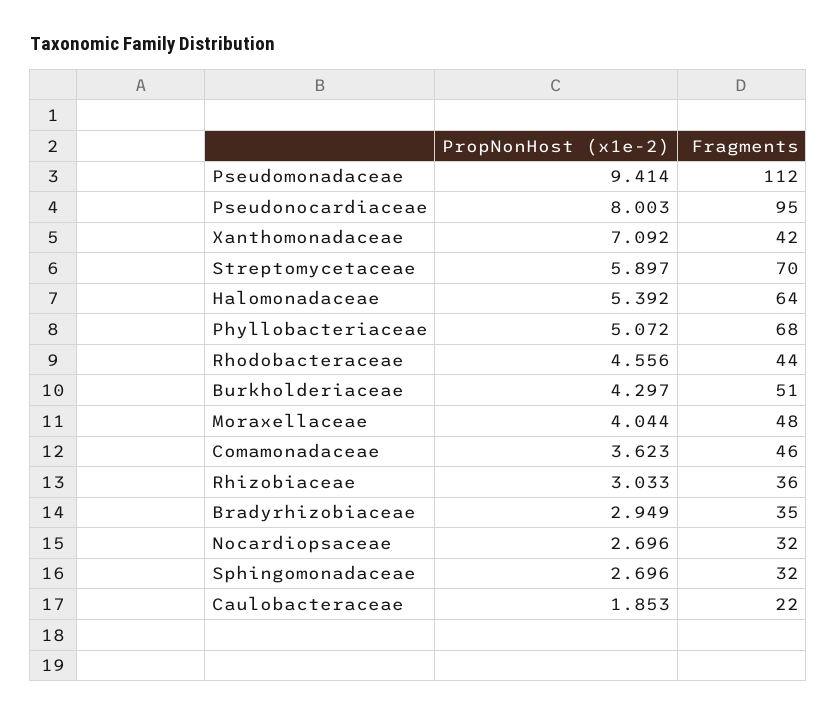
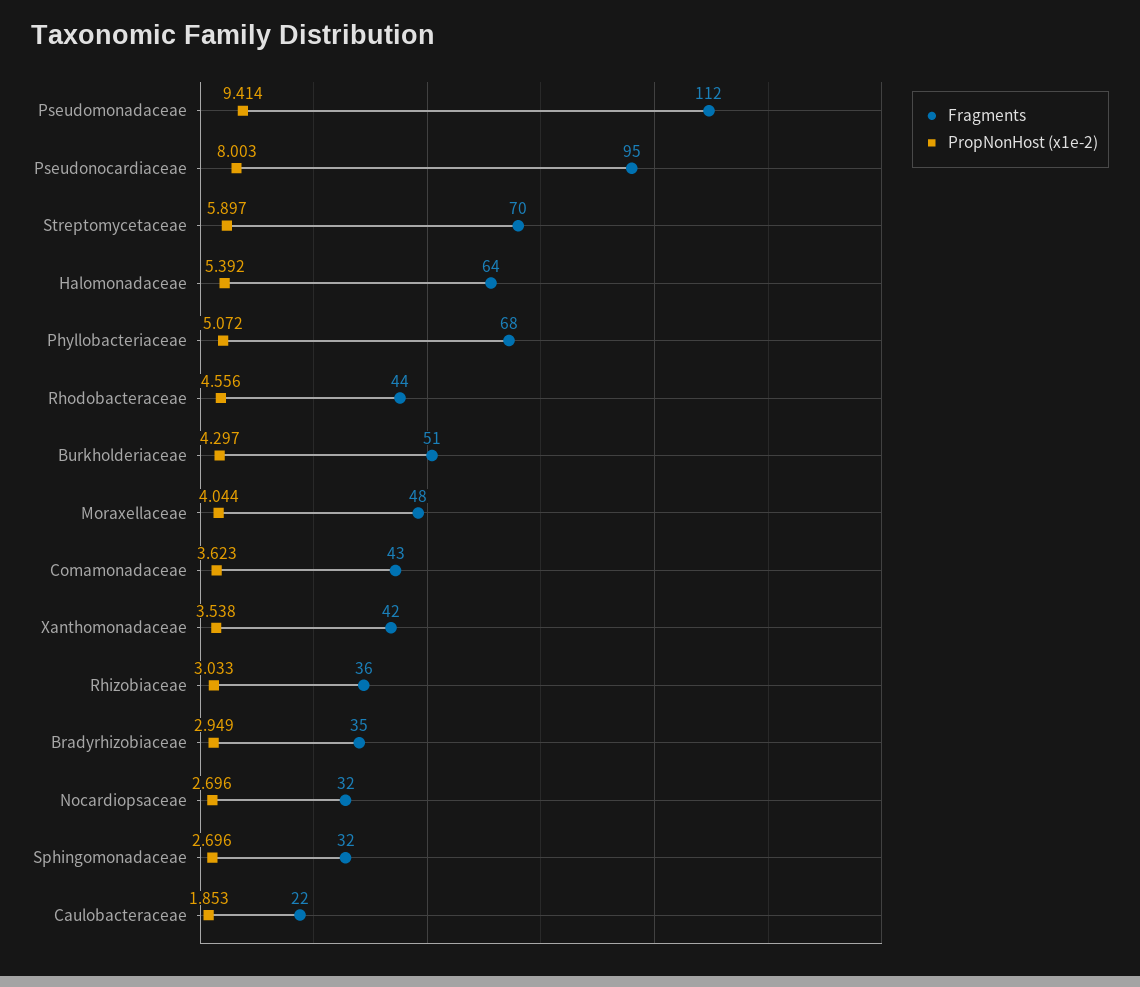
  {
    "PropNonHost (x1e-2)": {
      "Pseudomonadaceae": 9.414,
      "Pseudonocardiaceae": 8.003,
-     "Xanthomonadaceae": 7.092,
+     "Xanthomonadaceae": 3.538,
      "Streptomycetaceae": 5.897,
      "Halomonadaceae": 5.392,
      "Phyllobacteriaceae": 5.072,
      "Rhodobacteraceae": 4.556,
      "Burkholderiaceae": 4.297,
      "Moraxellaceae": 4.044,
      "Comamonadaceae": 3.623,
      "Rhizobiaceae": 3.033,
      "Bradyrhizobiaceae": 2.949,
      "Nocardiopsaceae": 2.696,
      "Sphingomonadaceae": 2.696,
      "Caulobacteraceae": 1.853
    },
    "Fragments": {
      "Pseudomonadaceae": 112,
      "Pseudonocardiaceae": 95,
      "Xanthomonadaceae": 42,
      "Streptomycetaceae": 70,
      "Halomonadaceae": 64,
      "Phyllobacteriaceae": 68,
      "Rhodobacteraceae": 44,
      "Burkholderiaceae": 51,
      "Moraxellaceae": 48,
-     "Comamonadaceae": 46,
+     "Comamonadaceae": 43,
      "Rhizobiaceae": 36,
      "Bradyrhizobiaceae": 35,
      "Nocardiopsaceae": 32,
      "Sphingomonadaceae": 32,
      "Caulobacteraceae": 22
    }
  }

